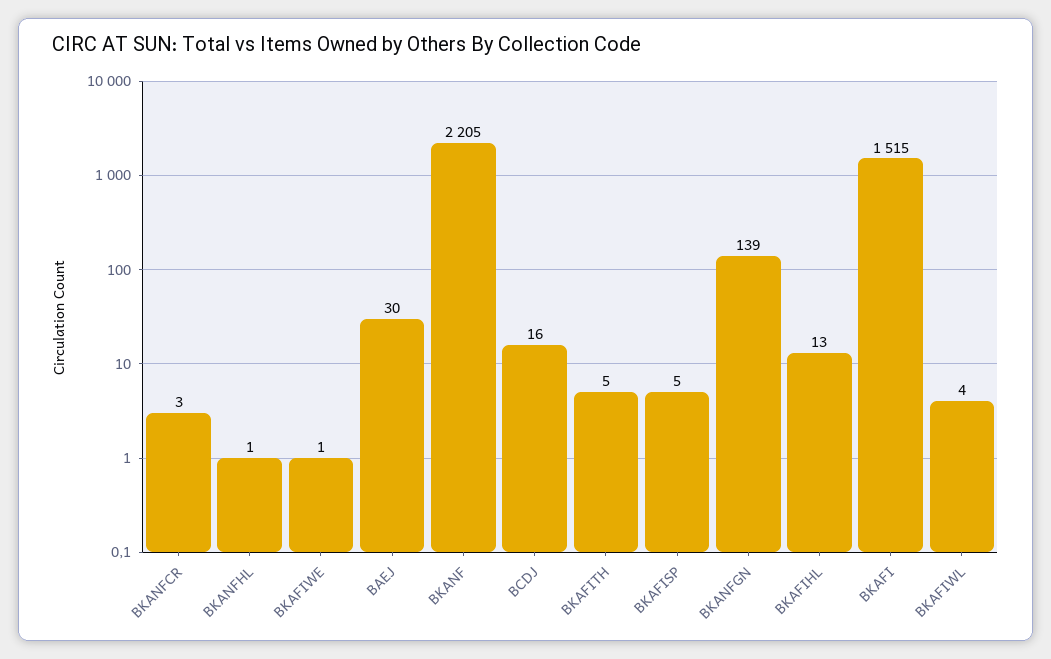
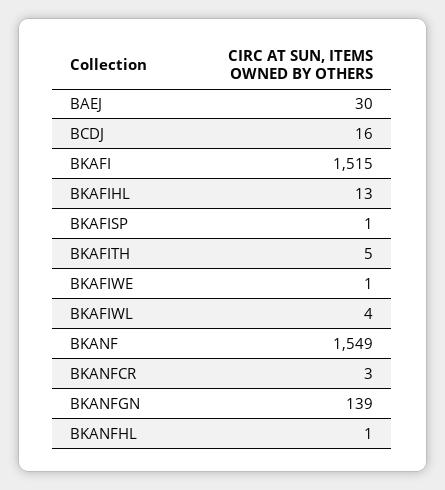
  {
    "BKANFCR": 3,
    "BKANFHL": 1,
    "BKAFIWE": 1,
    "BAEJ": 30,
-   "BKANF": 2205,
+   "BKANF": 1549,
    "BCDJ": 16,
    "BKAFITH": 5,
-   "BKAFISP": 5,
+   "BKAFISP": 1,
    "BKANFGN": 139,
    "BKAFIHL": 13,
    "BKAFI": 1515,
    "BKAFIWL": 4
  }

